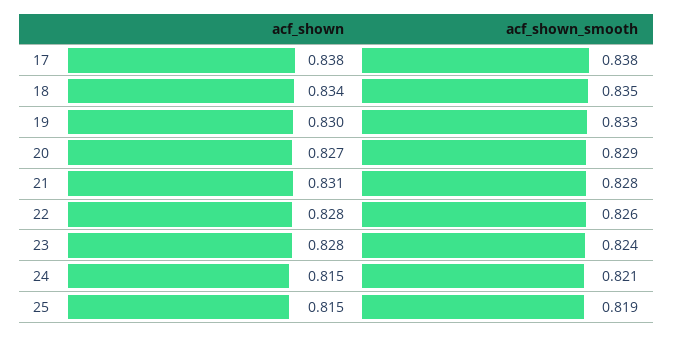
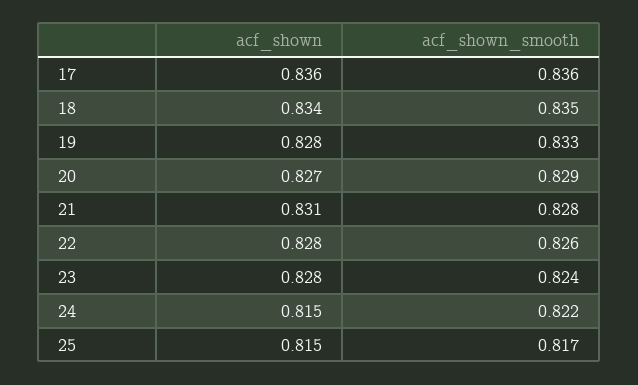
  {
    "acf_shown": {
-     "17": 0.838,
+     "17": 0.836,
      "18": 0.834,
-     "19": 0.83,
+     "19": 0.828,
      "20": 0.827,
      "21": 0.831,
      "22": 0.828,
      "23": 0.828,
      "24": 0.815,
      "25": 0.815
    },
    "acf_shown_smooth": {
-     "17": 0.838,
+     "17": 0.836,
      "18": 0.835,
      "19": 0.833,
      "20": 0.829,
      "21": 0.828,
      "22": 0.826,
      "23": 0.824,
-     "24": 0.821,
+     "24": 0.822,
-     "25": 0.819
+     "25": 0.817
    }
  }

